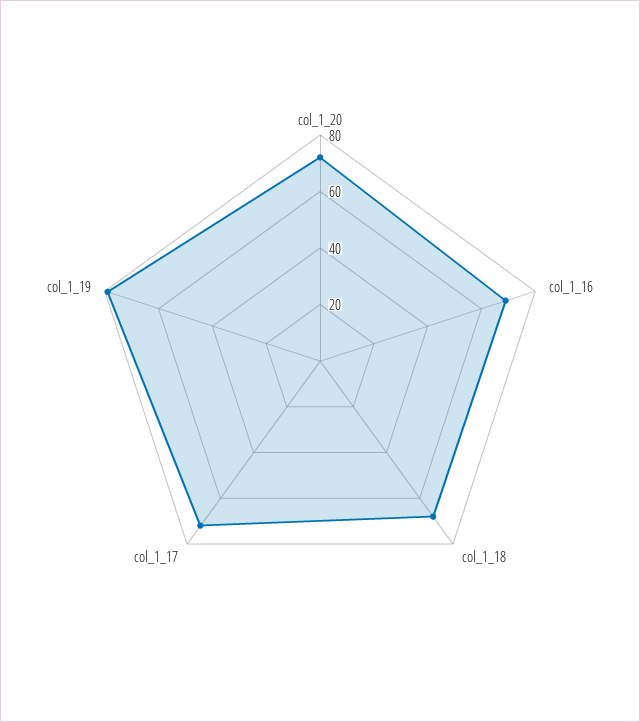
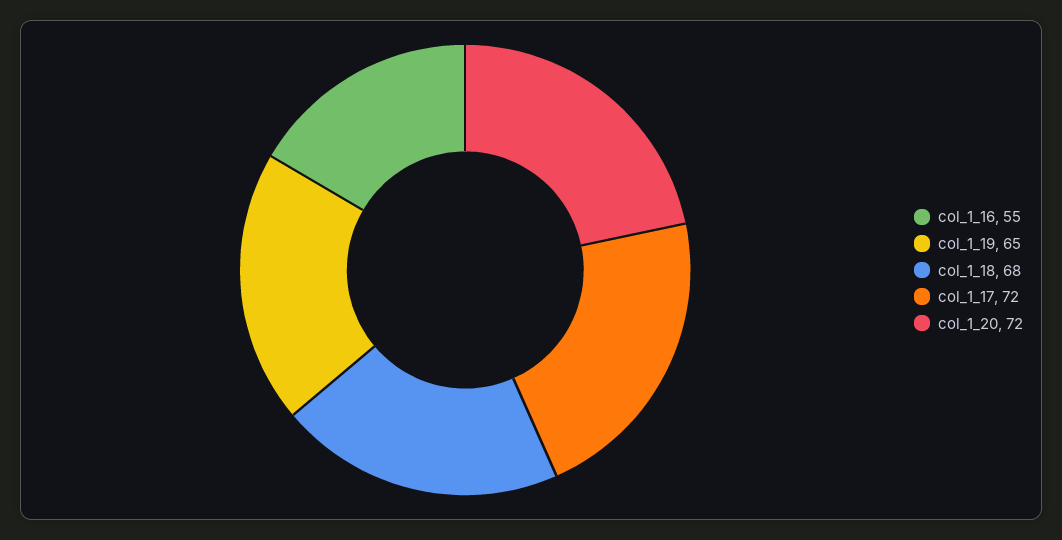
  {
    "col_1_20": 72,
-   "col_1_16": 70,
+   "col_1_16": 55,
    "col_1_18": 68,
    "col_1_17": 72,
-   "col_1_19": 80
+   "col_1_19": 65
  }

